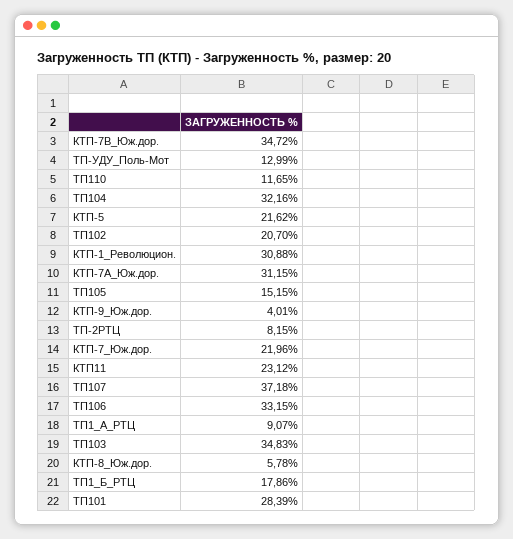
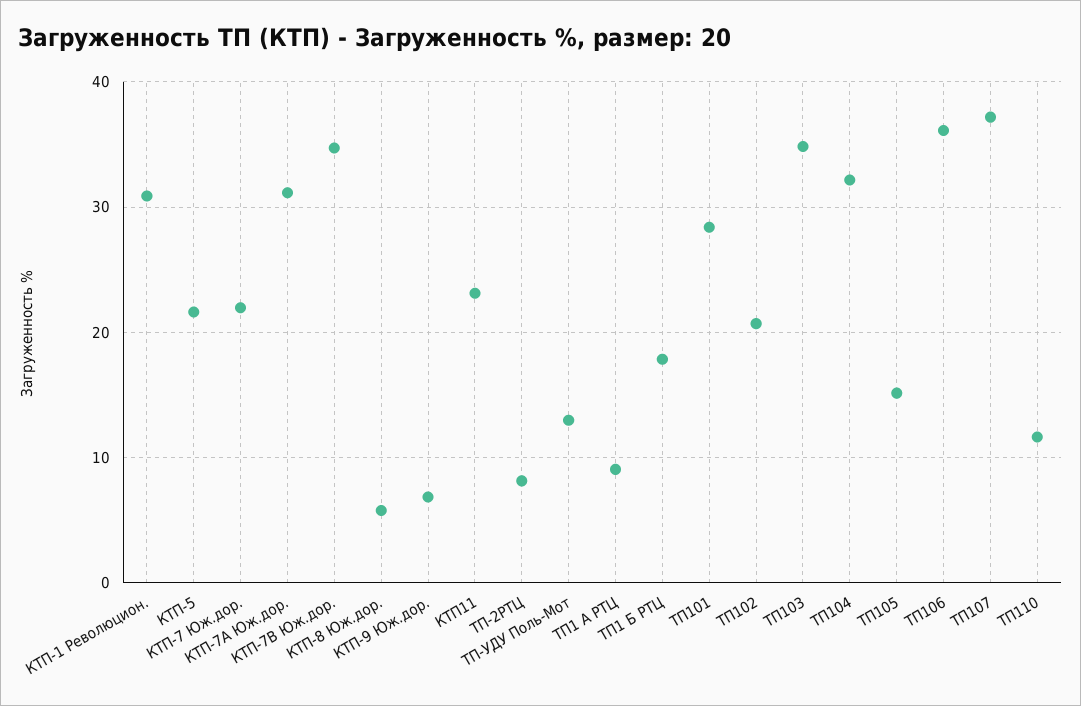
  {
    "КТП-7В_Юж.дор.": 34.72,
    "ТП-УДУ_Поль-Мот": 12.99,
    "ТП110": 11.65,
    "ТП104": 32.16,
    "КТП-5": 21.62,
    "ТП102": 20.7,
    "КТП-1_Революцион.": 30.88,
    "КТП-7А_Юж.дор.": 31.15,
    "ТП105": 15.15,
-   "КТП-9_Юж.дор.": 4.01,
+   "КТП-9_Юж.дор.": 7,
    "ТП-2РТЦ": 8.15,
    "КТП-7_Юж.дор.": 21.96,
    "КТП11": 23.12,
    "ТП107": 37.18,
-   "ТП106": 33.15,
+   "ТП106": 36,
    "ТП1_А_РТЦ": 9.07,
    "ТП103": 34.83,
    "КТП-8_Юж.дор.": 5.78,
    "ТП1_Б_РТЦ": 17.86,
    "ТП101": 28.39
  }

